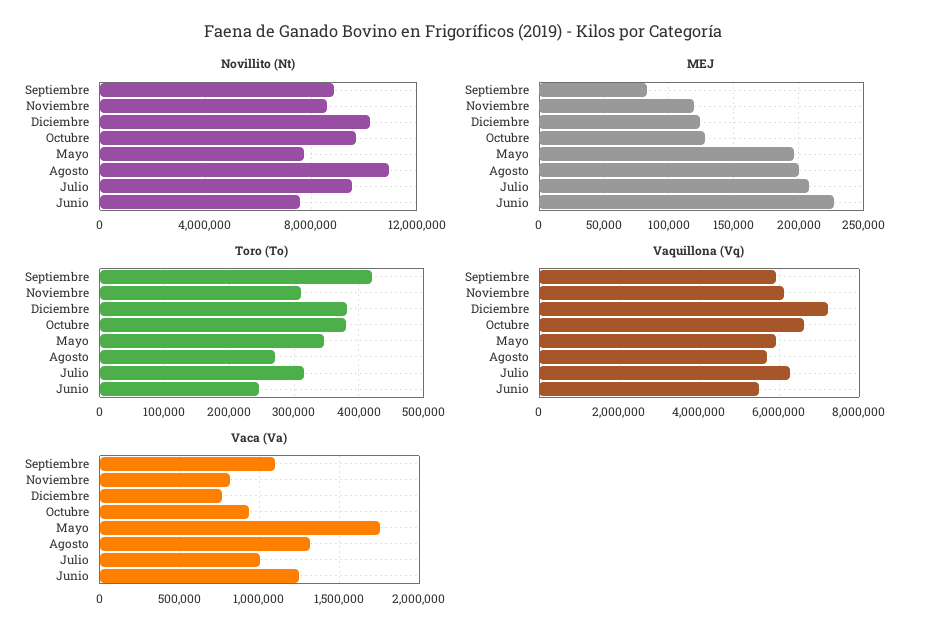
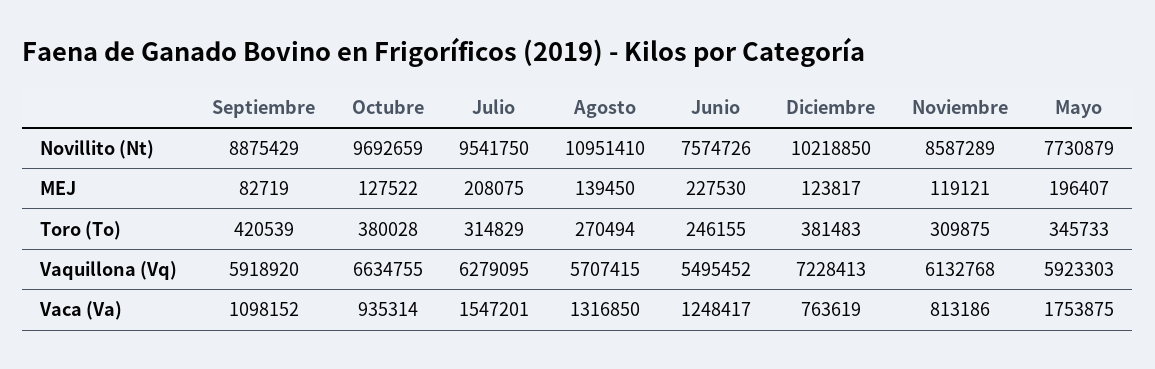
  {
    "Novillito (Nt)": {
      "Septiembre": 8875429,
      "Noviembre": 8587289,
      "Diciembre": 10218850,
      "Octubre": 9692659,
      "Mayo": 7730879,
      "Agosto": 10951410,
      "Julio": 9541750,
      "Junio": 7574726
    },
    "MEJ": {
      "Septiembre": 82719,
      "Noviembre": 119121,
      "Diciembre": 123817,
      "Octubre": 127522,
      "Mayo": 196407,
-     "Agosto": 200000,
+     "Agosto": 139450,
      "Julio": 208075,
      "Junio": 227530
    },
    "Toro (To)": {
      "Septiembre": 420539,
      "Noviembre": 309875,
      "Diciembre": 381483,
      "Octubre": 380028,
      "Mayo": 345733,
      "Agosto": 270494,
      "Julio": 314829,
      "Junio": 246155
    },
    "Vaquillona (Vq)": {
      "Septiembre": 5918920,
      "Noviembre": 6132768,
      "Diciembre": 7228413,
      "Octubre": 6634755,
      "Mayo": 5923303,
      "Agosto": 5707415,
      "Julio": 6279095,
      "Junio": 5495452
    },
    "Vaca (Va)": {
      "Septiembre": 1098152,
      "Noviembre": 813186,
      "Diciembre": 763619,
      "Octubre": 935314,
      "Mayo": 1753875,
      "Agosto": 1316850,
-     "Julio": 1000000,
+     "Julio": 1547201,
      "Junio": 1248417
    }
  }

